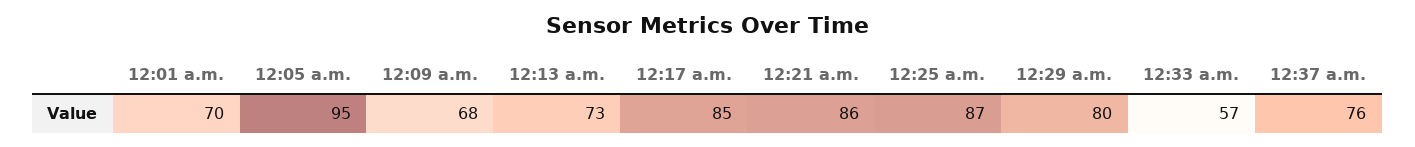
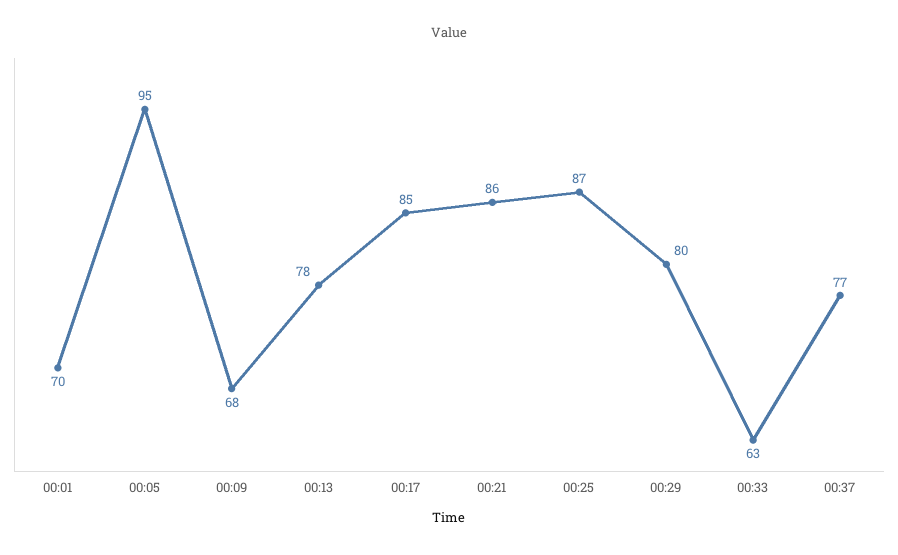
  {
    "12:01 a.m.": 70,
    "12:05 a.m.": 95,
    "12:09 a.m.": 68,
-   "12:13 a.m.": 73,
+   "12:13 a.m.": 78,
    "12:17 a.m.": 85,
    "12:21 a.m.": 86,
    "12:25 a.m.": 87,
    "12:29 a.m.": 80,
-   "12:33 a.m.": 57,
+   "12:33 a.m.": 63,
-   "12:37 a.m.": 76
+   "12:37 a.m.": 77
  }

